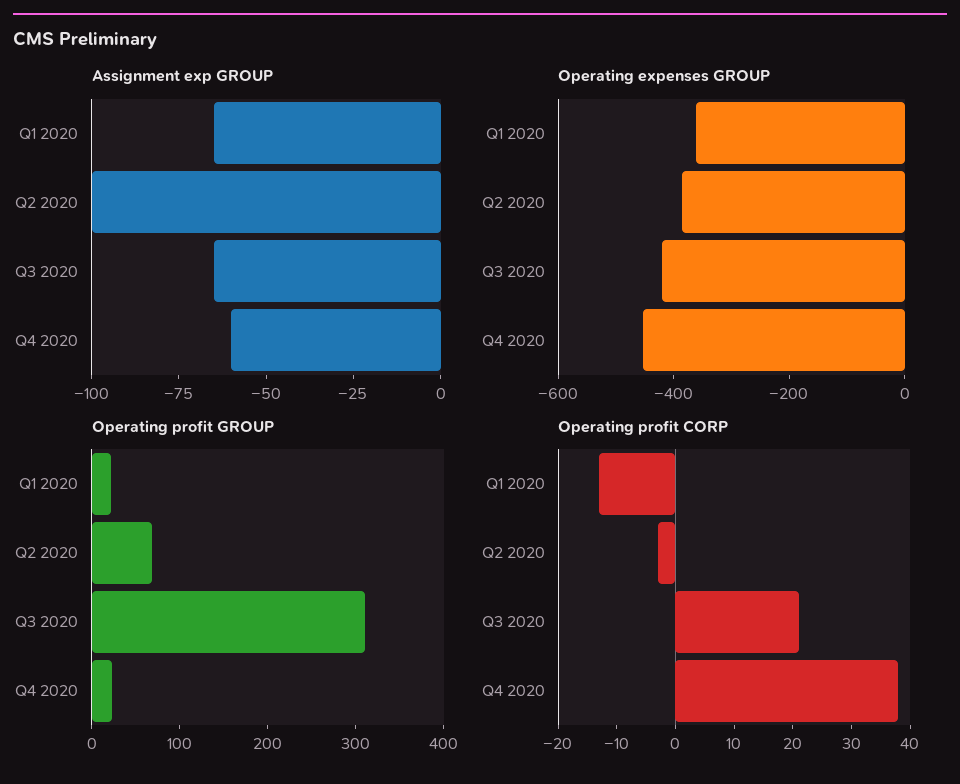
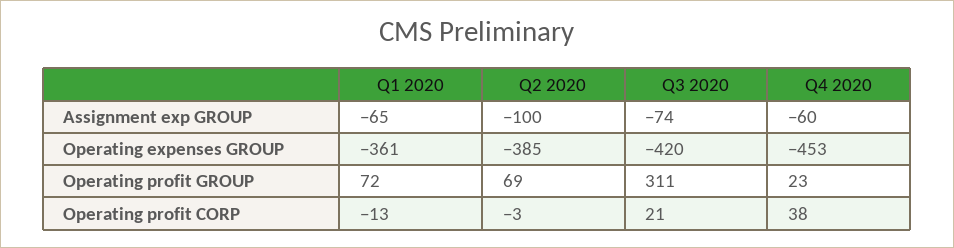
  {
    "Assignment exp GROUP": {
      "Q1 2020": -65,
      "Q2 2020": -100,
-     "Q3 2020": -65,
+     "Q3 2020": -74,
      "Q4 2020": -60
    },
    "Operating expenses GROUP": {
      "Q1 2020": -361,
      "Q2 2020": -385,
      "Q3 2020": -420,
      "Q4 2020": -453
    },
    "Operating profit GROUP": {
-     "Q1 2020": 20,
+     "Q1 2020": 72,
      "Q2 2020": 69,
      "Q3 2020": 311,
      "Q4 2020": 23
    },
    "Operating profit CORP": {
      "Q1 2020": -13,
      "Q2 2020": -3,
      "Q3 2020": 21,
      "Q4 2020": 38
    }
  }

